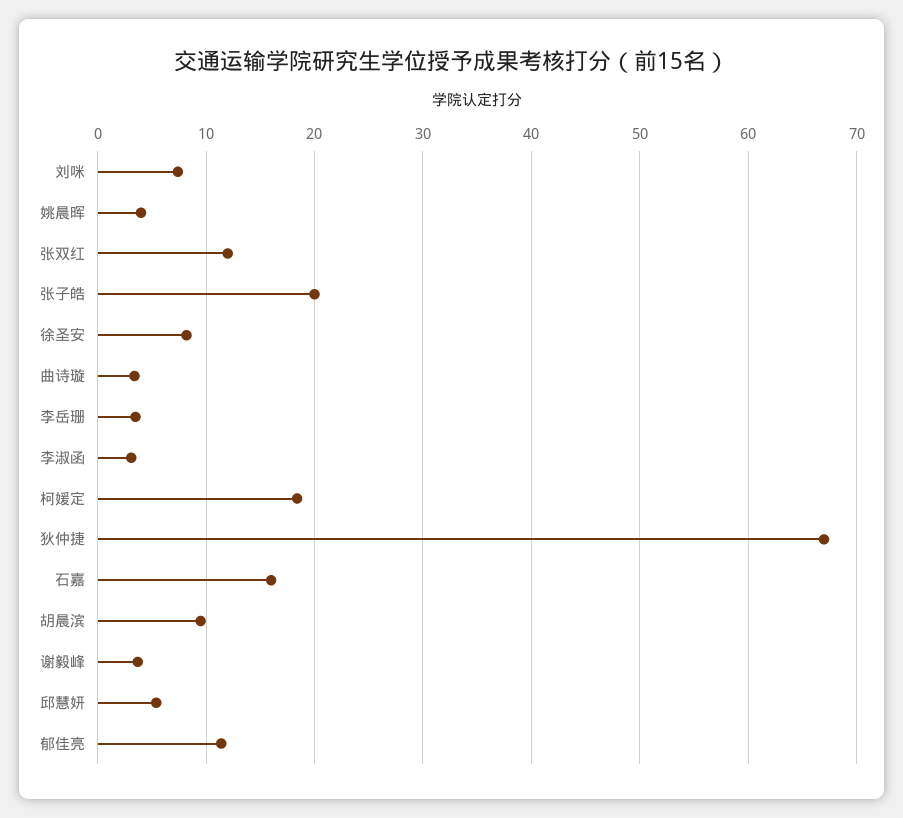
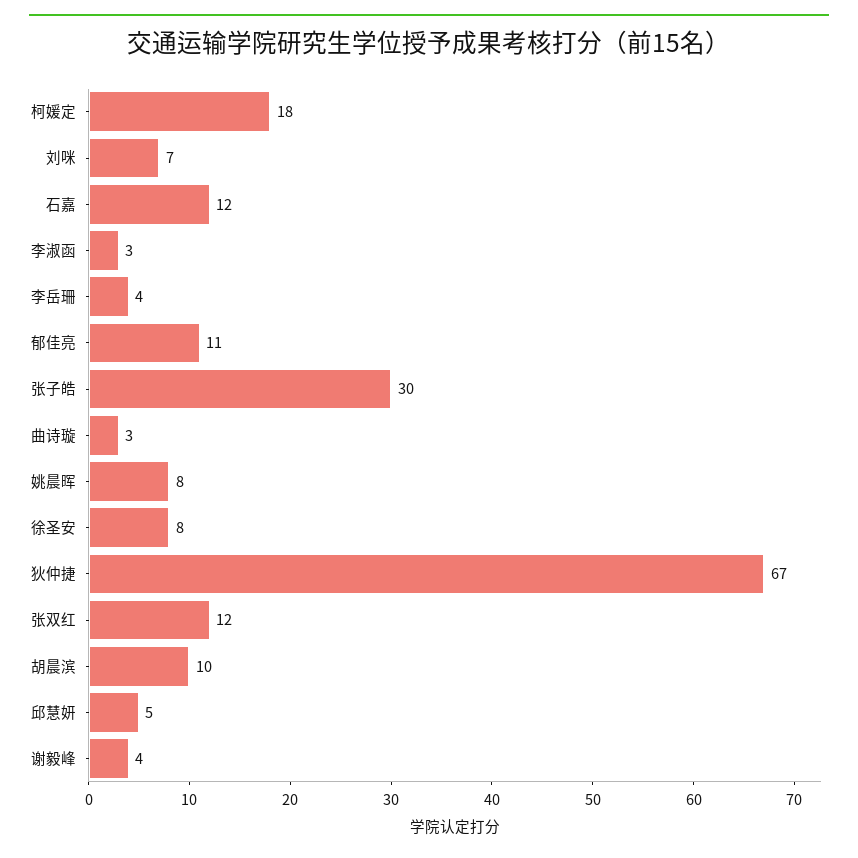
  {
    "刘咪": 7,
-   "姚晨晖": 4,
+   "姚晨晖": 8,
    "张双红": 12,
-   "张子皓": 20,
+   "张子皓": 30,
    "徐圣安": 8,
    "曲诗璇": 3,
    "李岳珊": 4,
    "李淑函": 3,
    "柯媛定": 18,
    "狄仲捷": 67,
-   "石嘉": 16,
+   "石嘉": 12,
    "胡晨滨": 10,
    "谢毅峰": 4,
    "邱慧妍": 5,
    "郁佳亮": 11
  }

